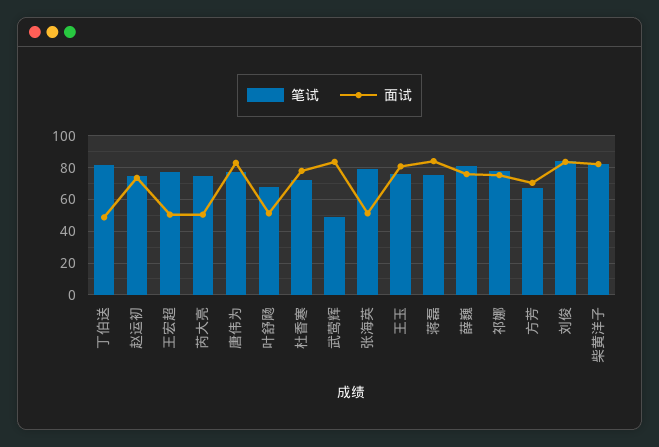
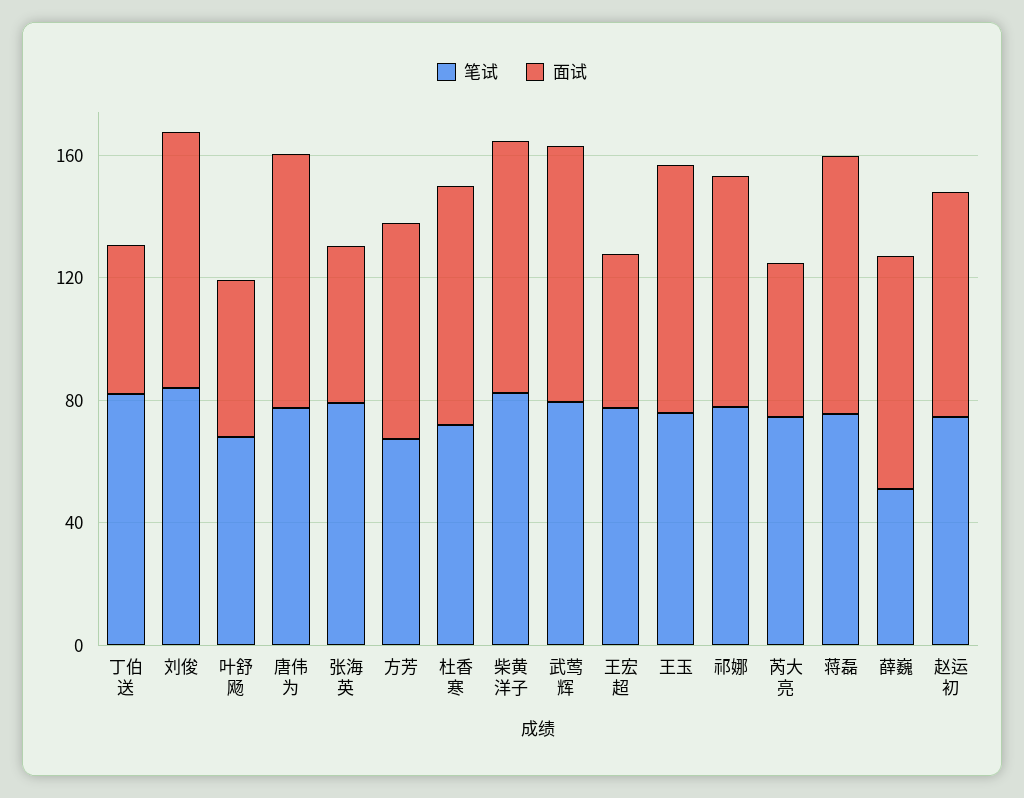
  {
    "笔试": {
      "丁伯送": 80,
      "赵运初": 75,
      "王宏超": 80,
      "芮大亮": 75,
      "唐伟为": 80,
      "叶舒飏": 70,
      "杜香寒": 70,
-     "武莺辉": 50,
+     "武莺辉": 80,
      "张海英": 80,
      "王玉": 75,
      "蒋磊": 75,
-     "薛巍": 80,
+     "薛巍": 50,
      "祁娜": 80,
      "方芳": 70,
      "刘俊": 85,
      "柴黄洋子": 85
    },
    "面试": {
      "丁伯送": 50,
      "赵运初": 75,
      "王宏超": 50,
      "芮大亮": 50,
      "唐伟为": 85,
      "叶舒飏": 50,
      "杜香寒": 80,
      "武莺辉": 85,
      "张海英": 50,
      "王玉": 80,
      "蒋磊": 85,
      "薛巍": 75,
      "祁娜": 75,
      "方芳": 70,
      "刘俊": 85,
      "柴黄洋子": 80
    }
  }

